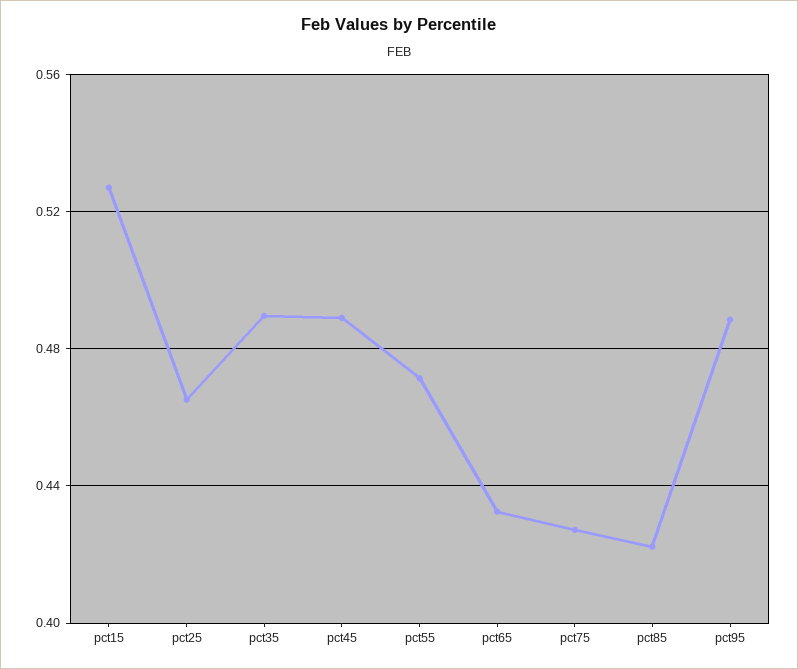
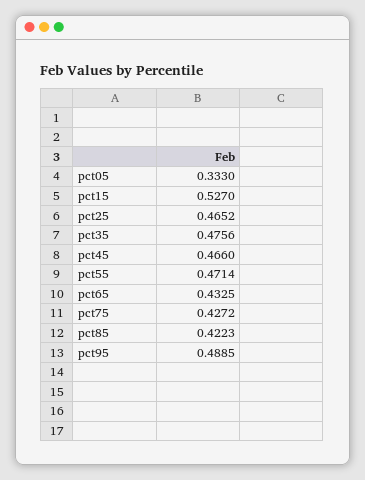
  {
    "pct15": 0.527,
    "pct25": 0.4652,
-   "pct35": 0.49,
+   "pct35": 0.4756,
-   "pct45": 0.49,
+   "pct45": 0.466,
    "pct55": 0.4714,
    "pct65": 0.4325,
    "pct75": 0.4272,
    "pct85": 0.4223,
-   "pct95": 0.4885
+   "pct95": 0.4885,
+   "pct05": 0.333
  }

